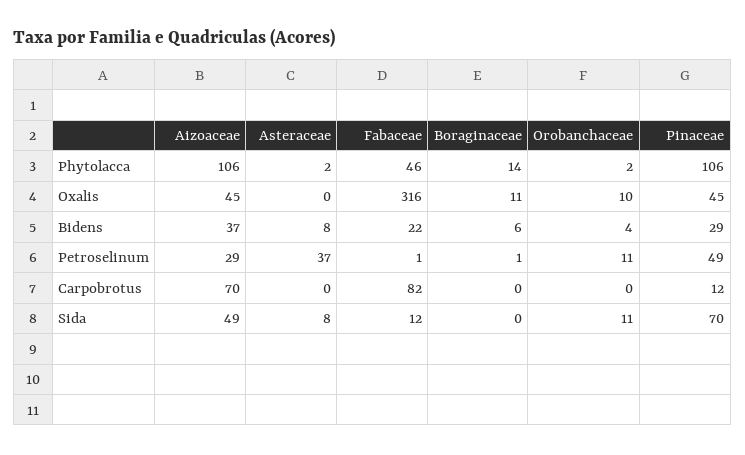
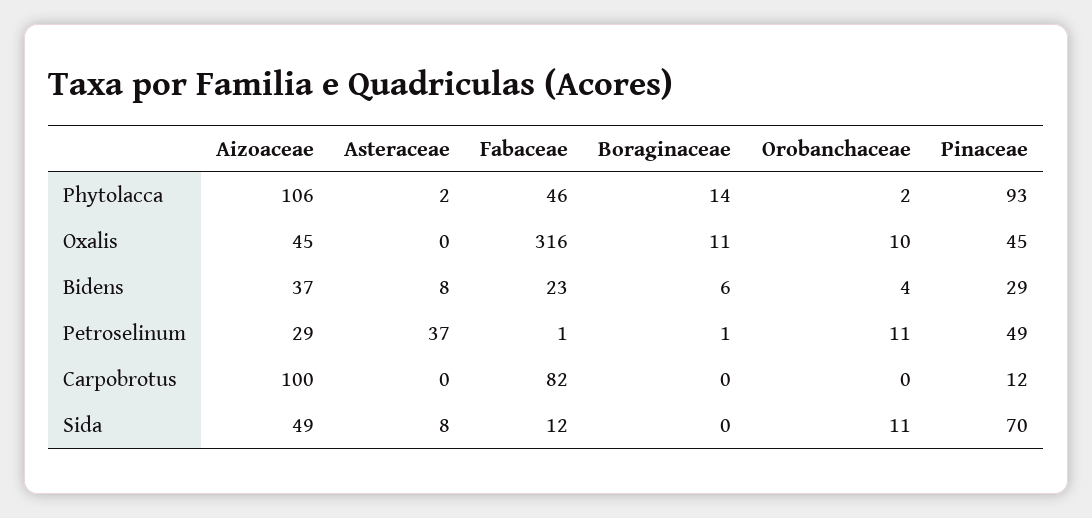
  {
    "Aizoaceae": {
      "Phytolacca": 106,
      "Oxalis": 45,
      "Bidens": 37,
      "Petroselinum": 29,
-     "Carpobrotus": 70,
+     "Carpobrotus": 100,
      "Sida": 49
    },
    "Asteraceae": {
      "Phytolacca": 2,
      "Oxalis": 0,
      "Bidens": 8,
      "Petroselinum": 37,
      "Carpobrotus": 0,
      "Sida": 8
    },
    "Fabaceae": {
      "Phytolacca": 46,
      "Oxalis": 316,
-     "Bidens": 22,
+     "Bidens": 23,
      "Petroselinum": 1,
      "Carpobrotus": 82,
      "Sida": 12
    },
    "Boraginaceae": {
      "Phytolacca": 14,
      "Oxalis": 11,
      "Bidens": 6,
      "Petroselinum": 1,
      "Carpobrotus": 0,
      "Sida": 0
    },
    "Orobanchaceae": {
      "Phytolacca": 2,
      "Oxalis": 10,
      "Bidens": 4,
      "Petroselinum": 11,
      "Carpobrotus": 0,
      "Sida": 11
    },
    "Pinaceae": {
-     "Phytolacca": 106,
+     "Phytolacca": 93,
      "Oxalis": 45,
      "Bidens": 29,
      "Petroselinum": 49,
      "Carpobrotus": 12,
      "Sida": 70
    }
  }

